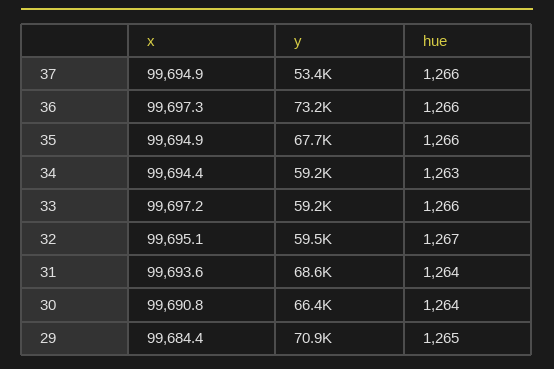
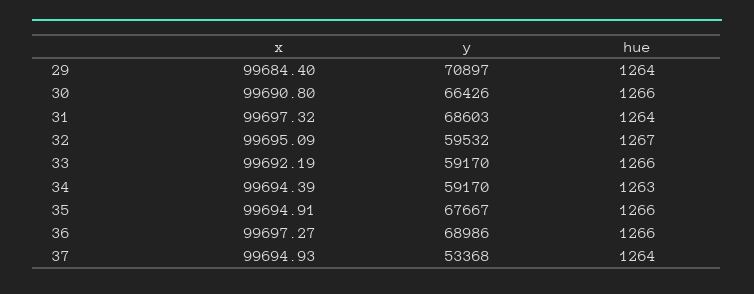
  {
    "x": {
      "37": 99694.93,
      "36": 99697.27,
      "35": 99694.91,
      "34": 99694.39,
-     "33": 99697.2,
+     "33": 99692.19,
      "32": 99695.09,
-     "31": 99693.6,
+     "31": 99697.32,
      "30": 99690.8,
      "29": 99684.4
    },
    "y": {
      "37": 53368,
-     "36": 73200,
+     "36": 68986,
      "35": 67667,
      "34": 59170,
      "33": 59170,
      "32": 59532,
      "31": 68603,
      "30": 66426,
      "29": 70897
    },
    "hue": {
-     "37": 1266,
+     "37": 1264,
      "36": 1266,
      "35": 1266,
      "34": 1263,
      "33": 1266,
      "32": 1267,
      "31": 1264,
-     "30": 1264,
+     "30": 1266,
-     "29": 1265
+     "29": 1264
    }
  }

